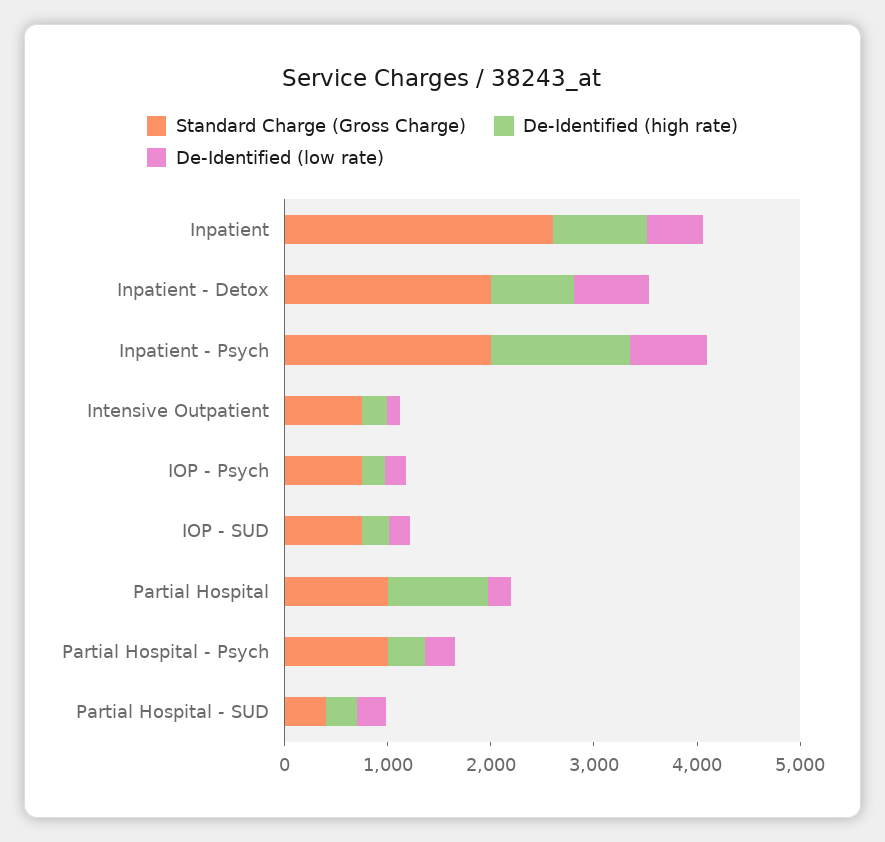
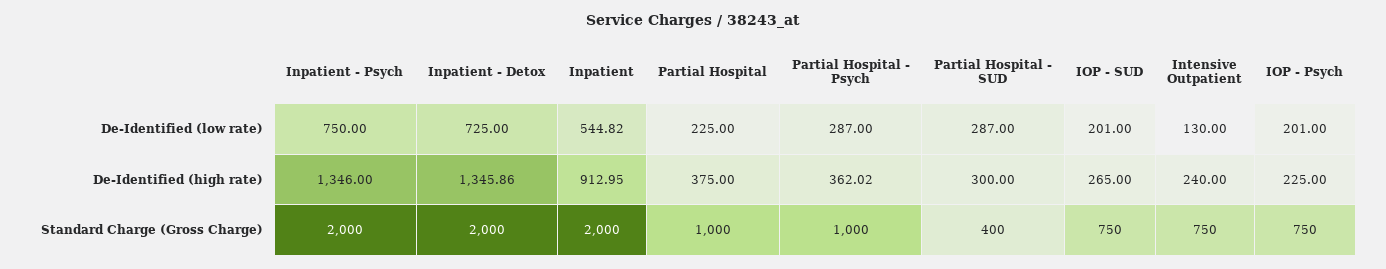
  {
    "Standard Charge (Gross Charge)": {
-     "Inpatient": 2600,
+     "Inpatient": 2000,
      "Inpatient - Detox": 2000,
      "Inpatient - Psych": 2000,
      "Intensive Outpatient": 750,
      "IOP - Psych": 750,
      "IOP - SUD": 750,
      "Partial Hospital": 1000,
      "Partial Hospital - Psych": 1000,
      "Partial Hospital - SUD": 400
    },
    "De-Identified (high rate)": {
      "Inpatient": 912.95,
-     "Inpatient - Detox": 800,
+     "Inpatient - Detox": 1345.86,
      "Inpatient - Psych": 1346,
      "Intensive Outpatient": 240,
      "IOP - Psych": 225,
      "IOP - SUD": 265,
-     "Partial Hospital": 1000,
+     "Partial Hospital": 375,
      "Partial Hospital - Psych": 362.02,
      "Partial Hospital - SUD": 300
    },
    "De-Identified (low rate)": {
      "Inpatient": 544.82,
      "Inpatient - Detox": 725,
      "Inpatient - Psych": 750,
      "Intensive Outpatient": 130,
      "IOP - Psych": 201,
      "IOP - SUD": 201,
      "Partial Hospital": 225,
      "Partial Hospital - Psych": 287,
      "Partial Hospital - SUD": 287
    }
  }

